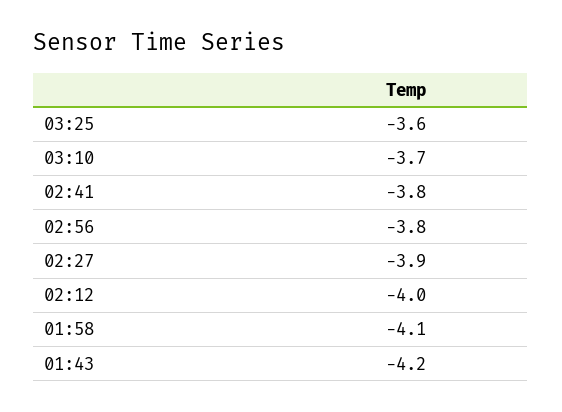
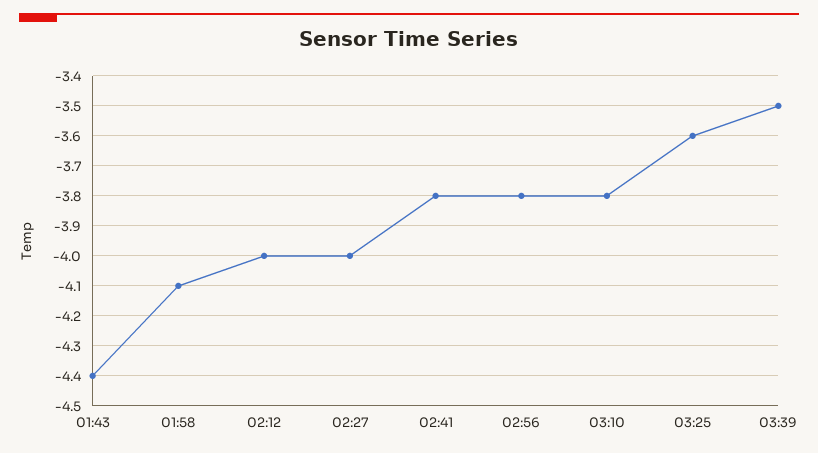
  {
    "03:25": -3.6,
-   "03:10": -3.7,
+   "03:10": -3.8,
    "02:41": -3.8,
    "02:56": -3.8,
-   "02:27": -3.9,
+   "02:27": -4,
    "02:12": -4,
    "01:58": -4.1,
-   "01:43": -4.2
+   "01:43": -4.4,
+   "03:39": -3.5
  }

